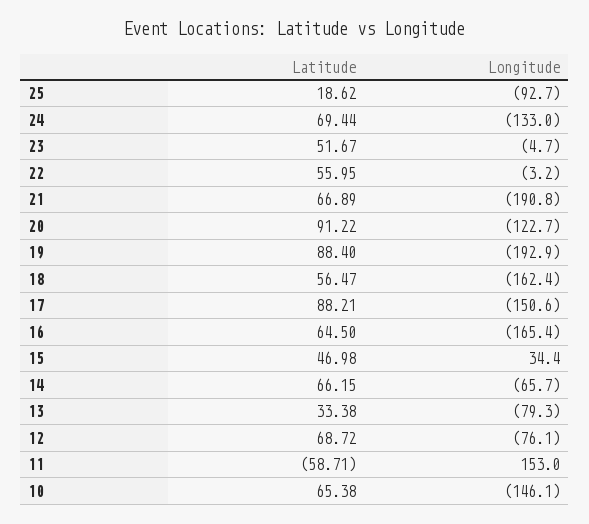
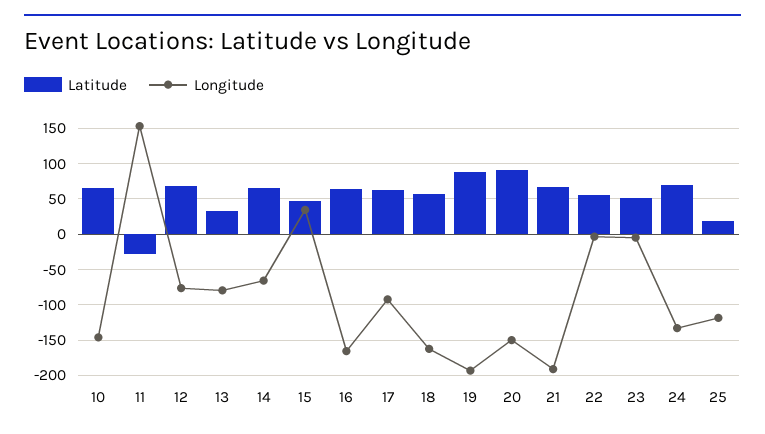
  {
    "Latitude": {
      "25": 18.62,
      "24": 69.44,
      "23": 51.67,
      "22": 55.95,
      "21": 66.89,
      "20": 91.22,
      "19": 88.4,
      "18": 56.47,
-     "17": 88.21,
+     "17": 60,
      "16": 64.5,
      "15": 46.98,
      "14": 66.15,
      "13": 33.38,
      "12": 68.72,
-     "11": -58.71,
+     "11": -30,
      "10": 65.38
    },
    "Longitude": {
-     "25": -92.7,
+     "25": -120,
      "24": -133,
      "23": -4.7,
      "22": -3.2,
      "21": -190.8,
-     "20": -122.7,
+     "20": -150,
      "19": -192.9,
      "18": -162.4,
-     "17": -150.6,
+     "17": -90,
      "16": -165.4,
      "15": 34.4,
      "14": -65.7,
      "13": -79.3,
      "12": -76.1,
      "11": 153,
      "10": -146.1
    }
  }

